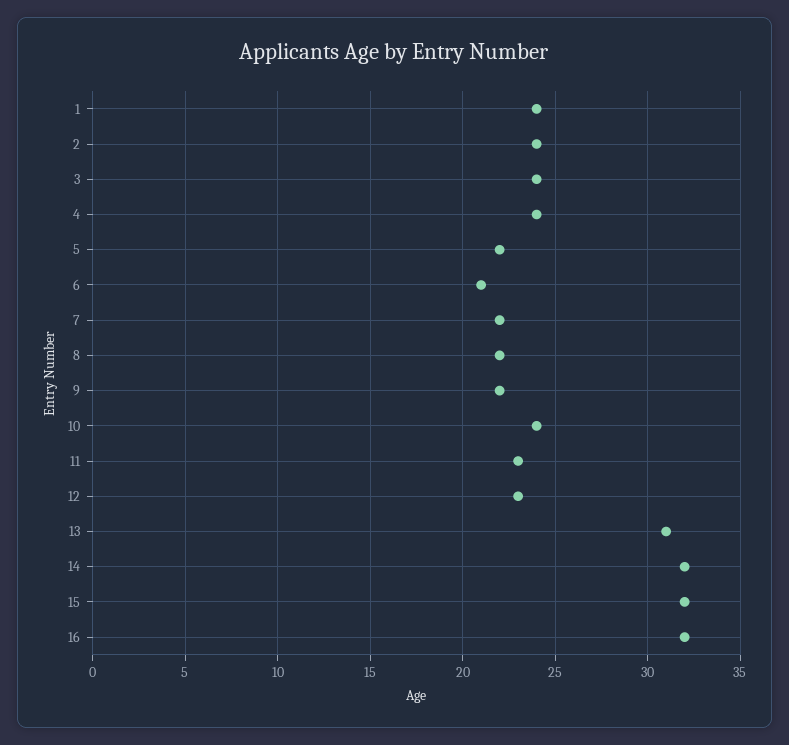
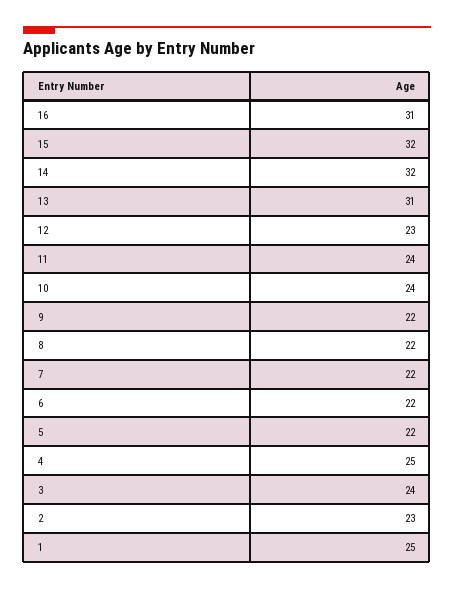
  {
-   "1": 24,
+   "1": 25,
-   "2": 24,
+   "2": 23,
    "3": 24,
-   "4": 24,
+   "4": 25,
    "5": 22,
-   "6": 21,
+   "6": 22,
    "7": 22,
    "8": 22,
    "9": 22,
    "10": 24,
-   "11": 23,
+   "11": 24,
    "12": 23,
    "13": 31,
    "14": 32,
    "15": 32,
-   "16": 32
+   "16": 31
  }

